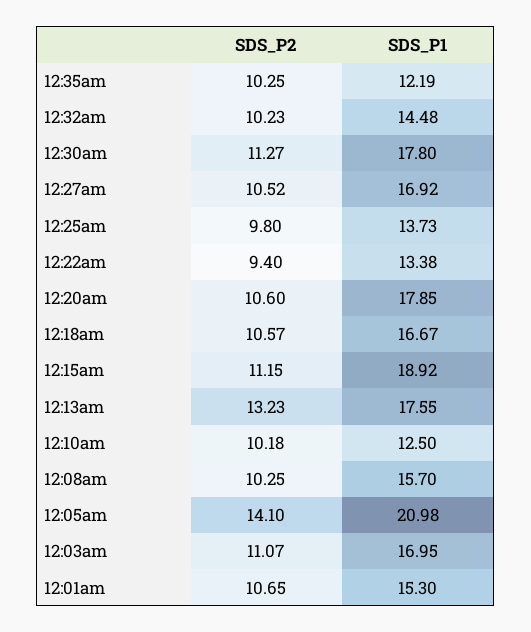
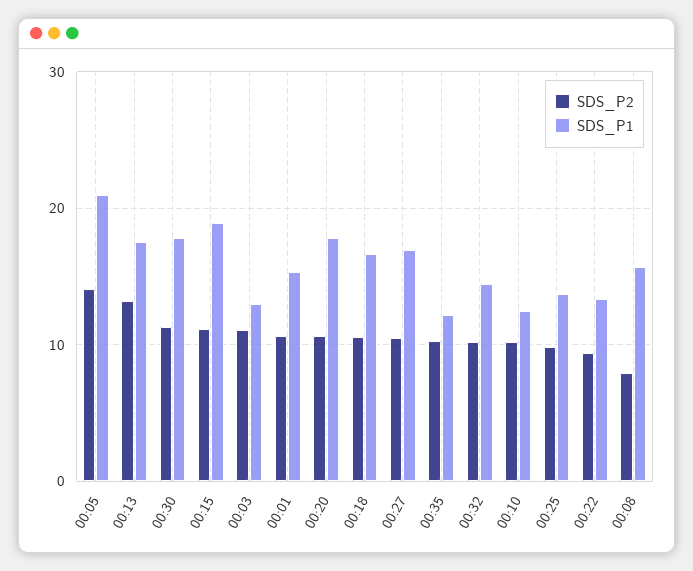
  {
    "SDS_P2": {
      "12:35am": 10.25,
      "12:32am": 10.23,
      "12:30am": 11.27,
      "12:27am": 10.52,
      "12:25am": 9.8,
      "12:22am": 9.4,
      "12:20am": 10.6,
      "12:18am": 10.57,
      "12:15am": 11.15,
      "12:13am": 13.23,
      "12:10am": 10.18,
-     "12:08am": 10.25,
+     "12:08am": 8,
      "12:05am": 14.1,
      "12:03am": 11.07,
      "12:01am": 10.65
    },
    "SDS_P1": {
      "12:35am": 12.19,
      "12:32am": 14.48,
      "12:30am": 17.8,
      "12:27am": 16.92,
      "12:25am": 13.73,
      "12:22am": 13.38,
      "12:20am": 17.85,
      "12:18am": 16.67,
      "12:15am": 18.92,
      "12:13am": 17.55,
      "12:10am": 12.5,
      "12:08am": 15.7,
      "12:05am": 20.98,
-     "12:03am": 16.95,
+     "12:03am": 13,
      "12:01am": 15.3
    }
  }

